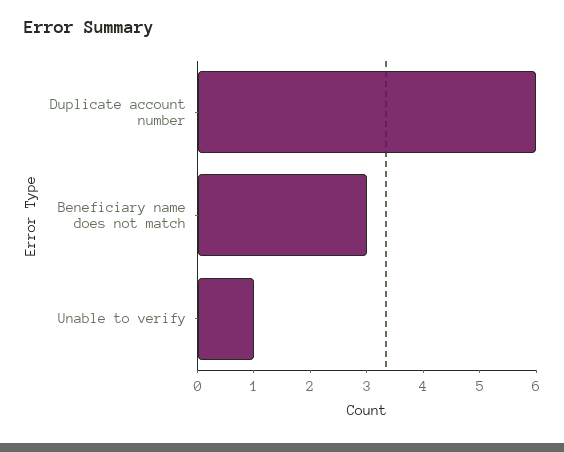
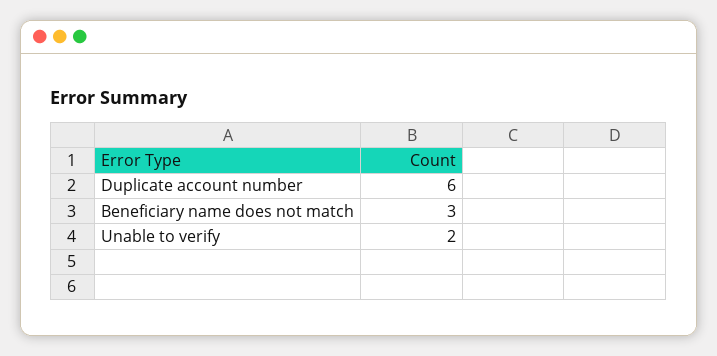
  {
    "Duplicate account number": 6,
    "Beneficiary name does not match": 3,
-   "Unable to verify": 1
+   "Unable to verify": 2
  }

